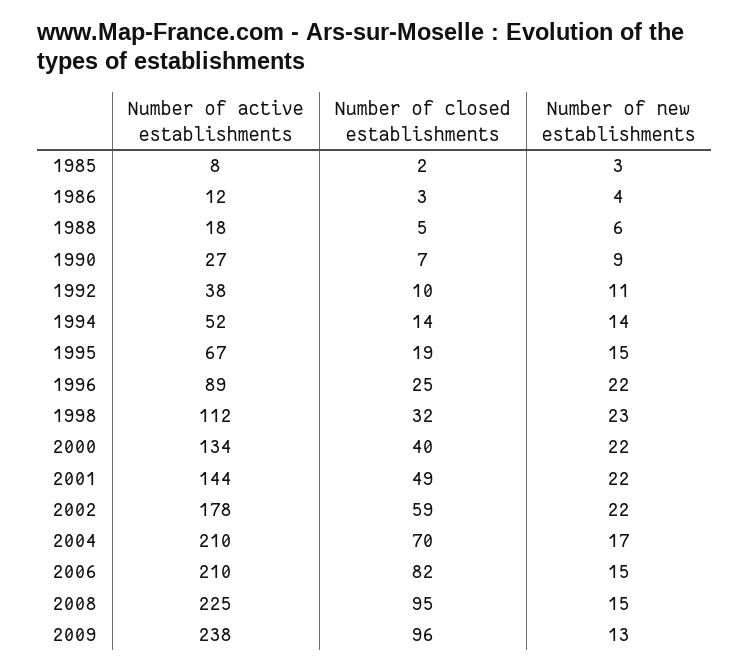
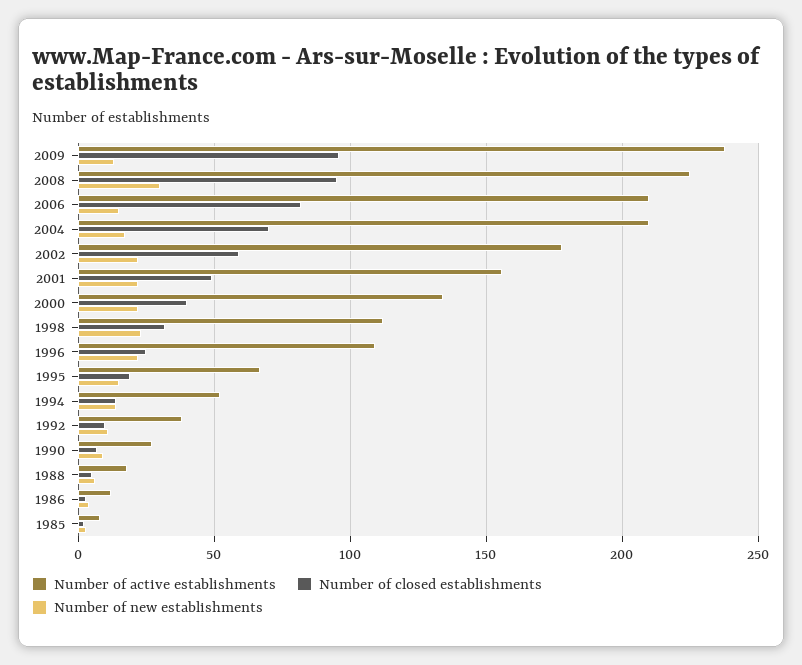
  {
    "Number of active establishments": {
      "1985": 8,
      "1986": 12,
      "1988": 18,
      "1990": 27,
      "1992": 38,
      "1994": 52,
      "1995": 67,
-     "1996": 89,
+     "1996": 110,
      "1998": 112,
      "2000": 134,
-     "2001": 144,
+     "2001": 155,
      "2002": 178,
      "2004": 210,
      "2006": 210,
      "2008": 225,
      "2009": 238
    },
    "Number of closed establishments": {
      "1985": 2,
      "1986": 3,
      "1988": 5,
      "1990": 7,
      "1992": 10,
      "1994": 14,
      "1995": 19,
      "1996": 25,
      "1998": 32,
      "2000": 40,
      "2001": 49,
      "2002": 59,
      "2004": 70,
      "2006": 82,
      "2008": 95,
      "2009": 96
    },
    "Number of new establishments": {
      "1985": 3,
      "1986": 4,
      "1988": 6,
      "1990": 9,
      "1992": 11,
      "1994": 14,
      "1995": 15,
      "1996": 22,
      "1998": 23,
      "2000": 22,
      "2001": 22,
      "2002": 22,
      "2004": 17,
      "2006": 15,
-     "2008": 15,
+     "2008": 30,
      "2009": 13
    }
  }

